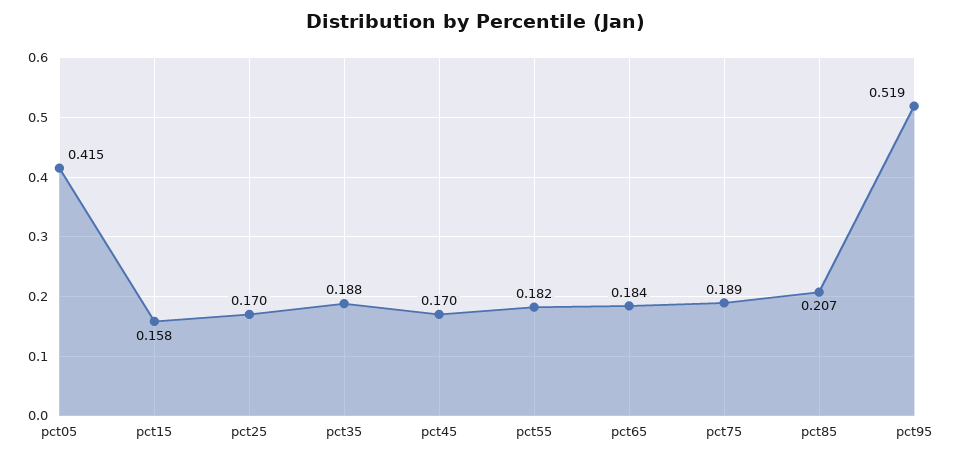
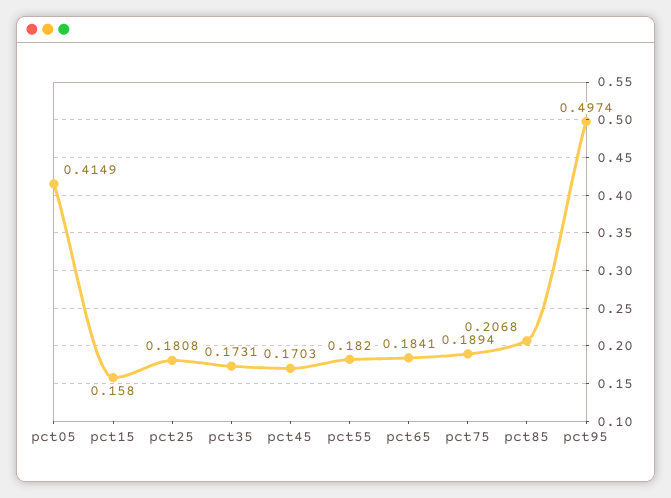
  {
    "pct05": 0.4149,
    "pct15": 0.158,
-   "pct25": 0.17,
+   "pct25": 0.1808,
-   "pct35": 0.188,
+   "pct35": 0.1731,
    "pct45": 0.1703,
    "pct55": 0.182,
    "pct65": 0.1841,
    "pct75": 0.1894,
    "pct85": 0.2068,
-   "pct95": 0.519
+   "pct95": 0.4974
  }

